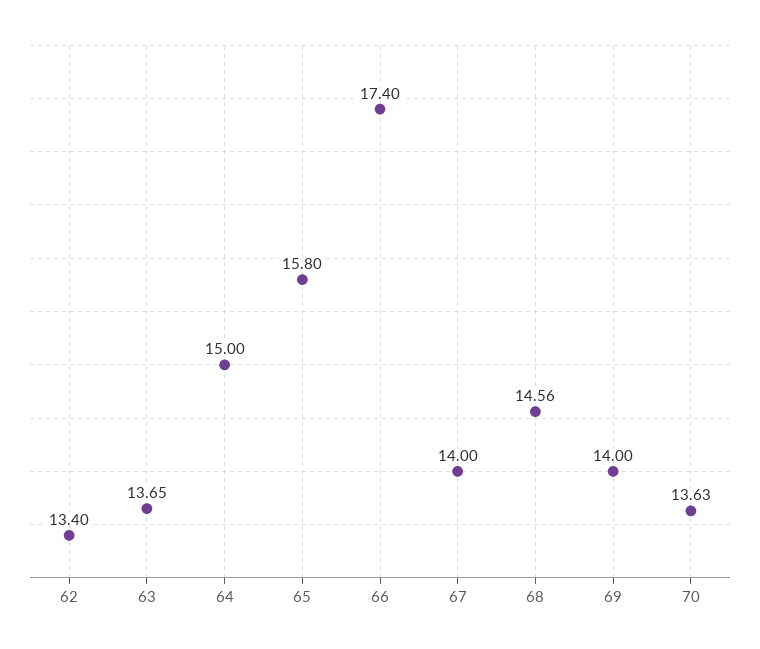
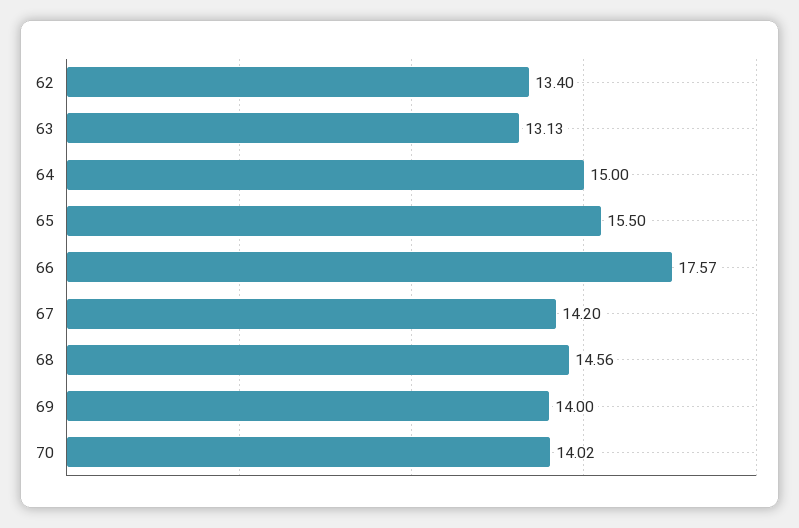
  {
    "62": 13.4,
-   "63": 13.65,
+   "63": 13.13,
    "64": 15,
-   "65": 15.8,
+   "65": 15.5,
-   "66": 17.4,
+   "66": 17.57,
-   "67": 14,
+   "67": 14.2,
    "68": 14.56,
    "69": 14,
-   "70": 13.63
+   "70": 14.02
  }

